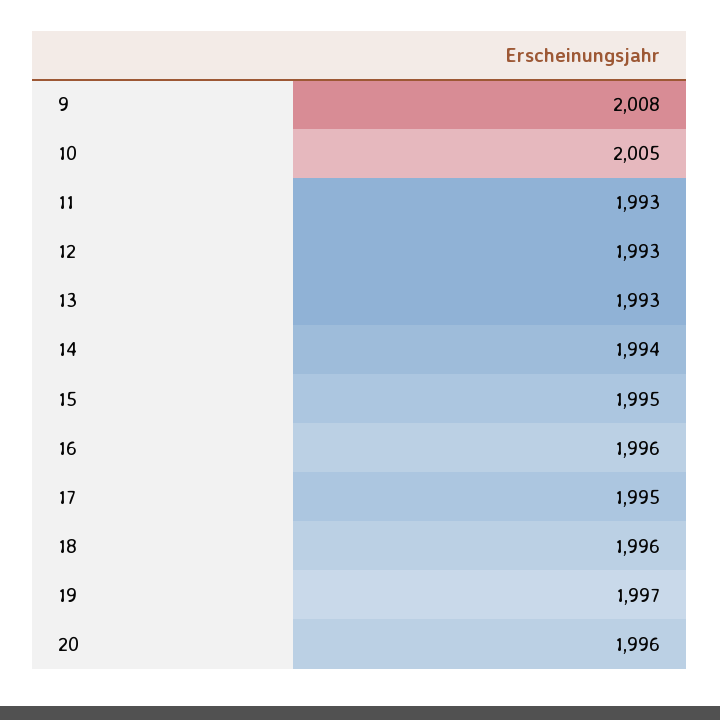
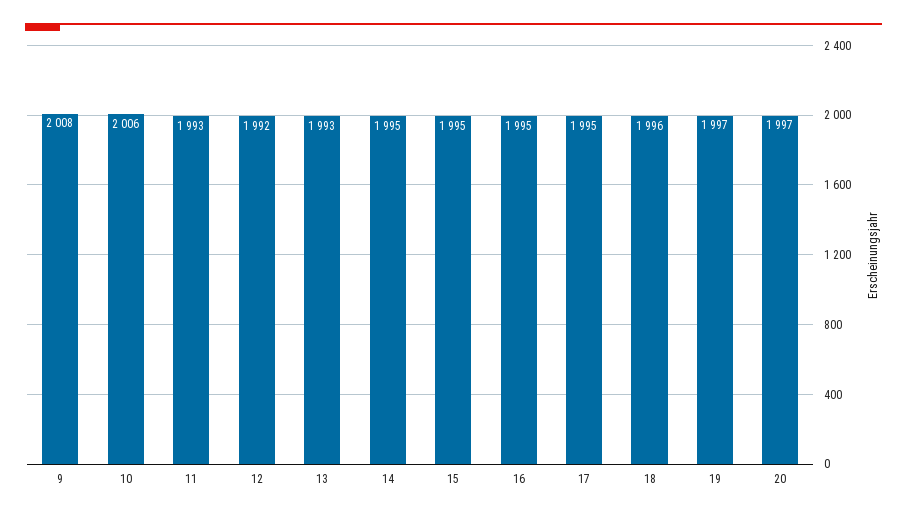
  {
    "9": 2008,
-   "10": 2005,
+   "10": 2006,
    "11": 1993,
-   "12": 1993,
+   "12": 1992,
    "13": 1993,
-   "14": 1994,
+   "14": 1995,
    "15": 1995,
-   "16": 1996,
+   "16": 1995,
    "17": 1995,
    "18": 1996,
    "19": 1997,
-   "20": 1996
+   "20": 1997
  }

